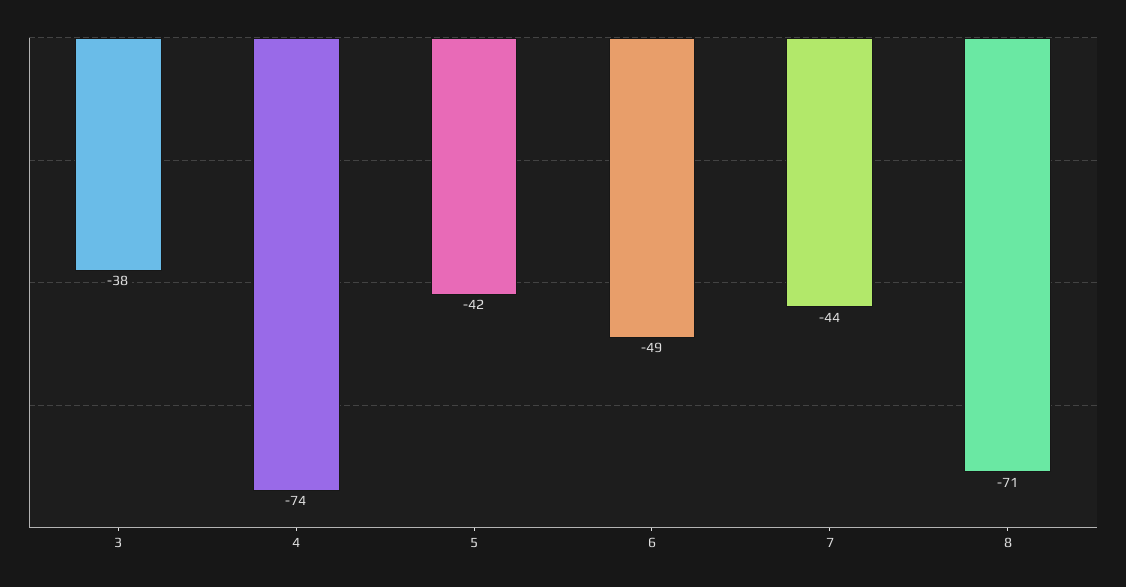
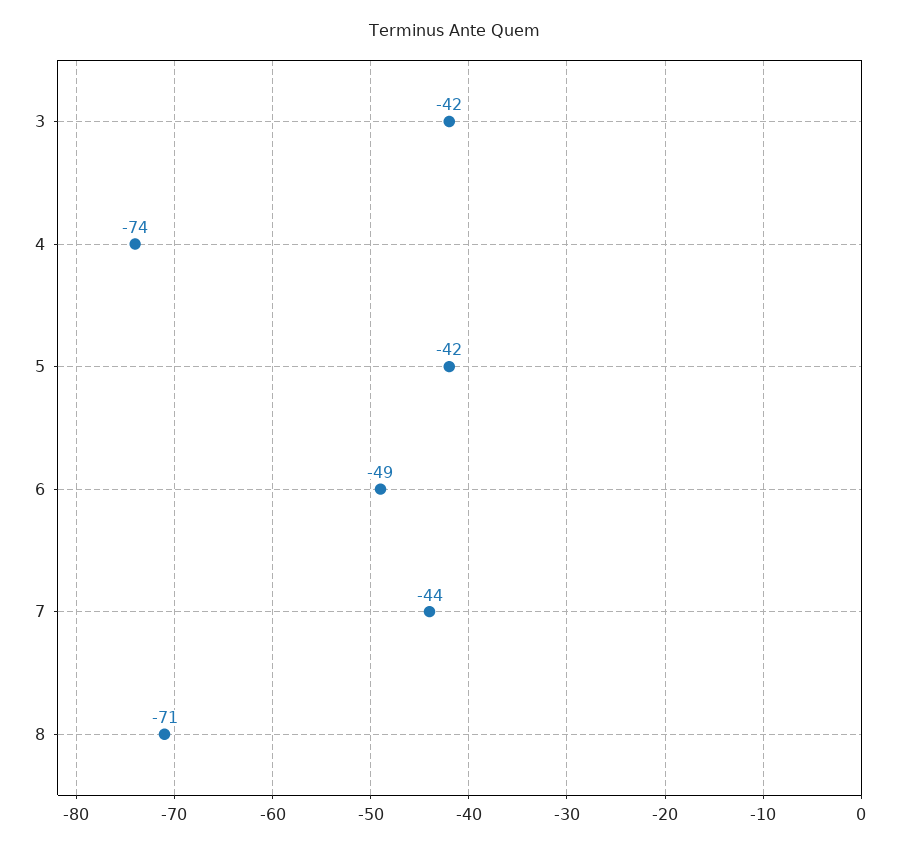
  {
-   "3": -38,
+   "3": -42,
    "4": -74,
    "5": -42,
    "6": -49,
    "7": -44,
    "8": -71
  }

